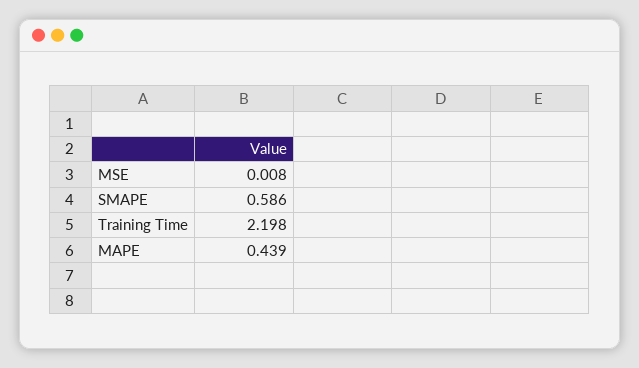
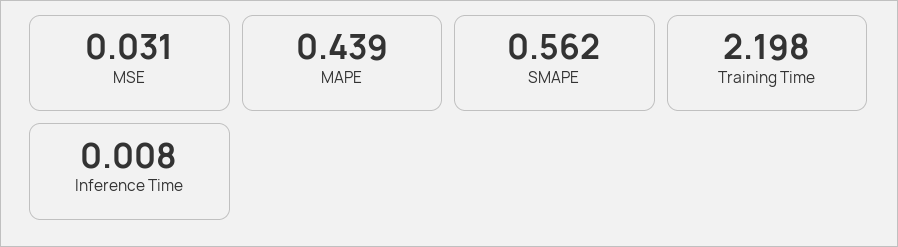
  {
-   "MSE": 0.008,
+   "MSE": 0.031,
-   "SMAPE": 0.586,
+   "SMAPE": 0.562,
    "Training Time": 2.198,
-   "MAPE": 0.439
+   "MAPE": 0.439,
+   "Inference Time": 0.008
  }

